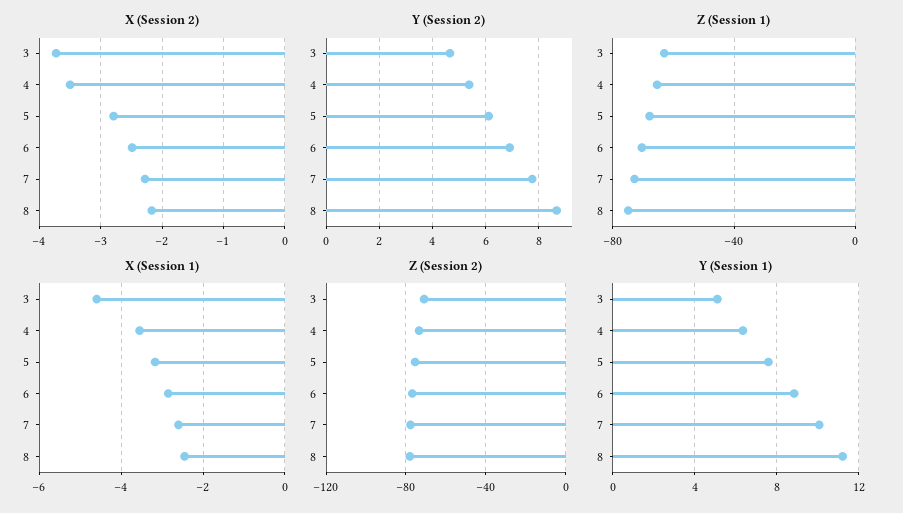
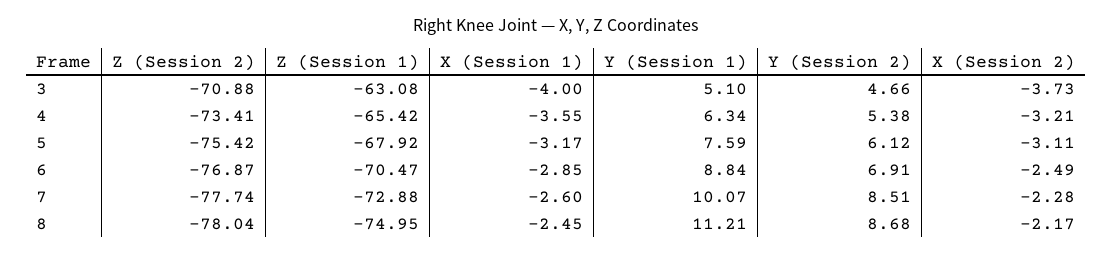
  {
    "X (Session 2)": {
      "3": -3.73,
-     "4": -3.5,
+     "4": -3.21,
-     "5": -2.8,
+     "5": -3.11,
      "6": -2.49,
      "7": -2.28,
      "8": -2.17
    },
    "Y (Session 2)": {
      "3": 4.66,
      "4": 5.38,
      "5": 6.12,
      "6": 6.91,
-     "7": 7.75,
+     "7": 8.51,
      "8": 8.68
    },
    "Z (Session 1)": {
      "3": -63.08,
      "4": -65.42,
      "5": -67.92,
      "6": -70.47,
      "7": -72.88,
      "8": -74.95
    },
    "X (Session 1)": {
-     "3": -4.6,
+     "3": -4,
      "4": -3.55,
      "5": -3.17,
      "6": -2.85,
      "7": -2.6,
      "8": -2.45
    },
    "Z (Session 2)": {
      "3": -70.88,
      "4": -73.41,
      "5": -75.42,
      "6": -76.87,
      "7": -77.74,
      "8": -78.04
    },
    "Y (Session 1)": {
      "3": 5.1,
      "4": 6.34,
      "5": 7.59,
      "6": 8.84,
      "7": 10.07,
      "8": 11.21
    }
  }

